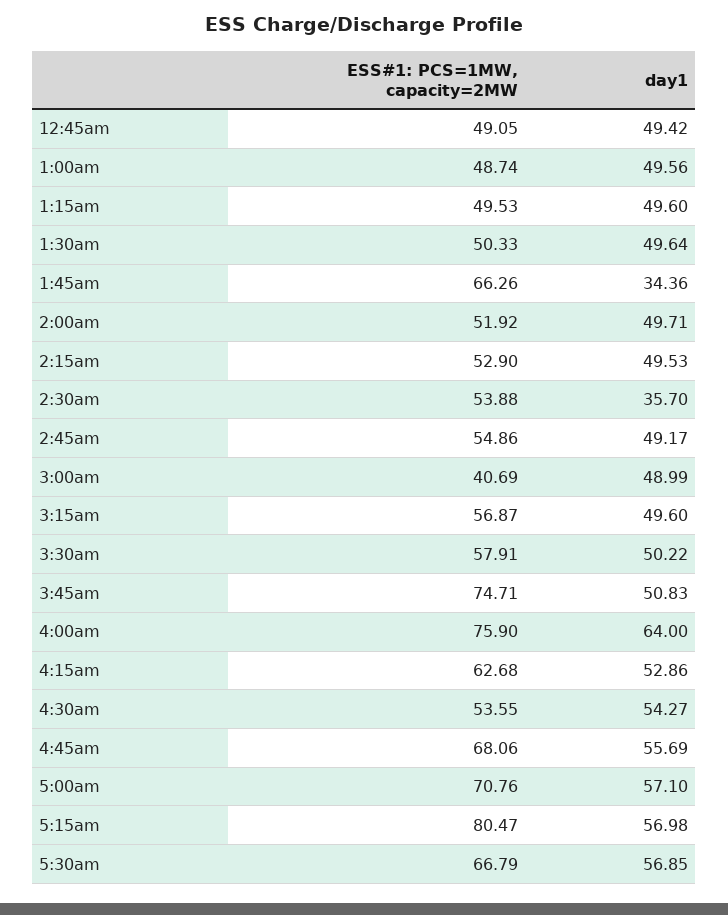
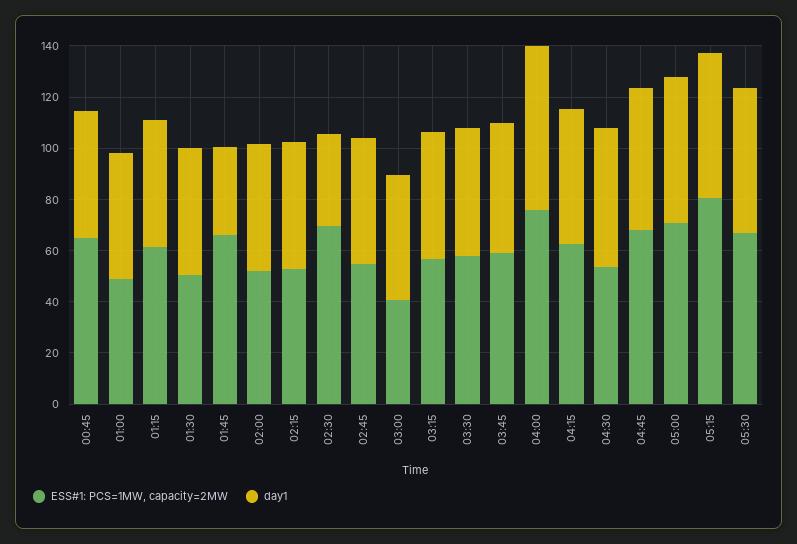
  {
    "ESS#1: PCS=1MW, capacity=2MW": {
-     "12:45am": 49.05,
+     "12:45am": 65,
      "1:00am": 48.74,
-     "1:15am": 49.53,
+     "1:15am": 60,
      "1:30am": 50.33,
      "1:45am": 66.26,
      "2:00am": 51.92,
      "2:15am": 52.9,
-     "2:30am": 53.88,
+     "2:30am": 70,
      "2:45am": 54.86,
      "3:00am": 40.69,
      "3:15am": 56.87,
      "3:30am": 57.91,
-     "3:45am": 74.71,
+     "3:45am": 60,
      "4:00am": 75.9,
      "4:15am": 62.68,
      "4:30am": 53.55,
      "4:45am": 68.06,
      "5:00am": 70.76,
      "5:15am": 80.47,
      "5:30am": 66.79
    },
    "day1": {
      "12:45am": 49.42,
      "1:00am": 49.56,
      "1:15am": 49.6,
      "1:30am": 49.64,
      "1:45am": 34.36,
      "2:00am": 49.71,
      "2:15am": 49.53,
      "2:30am": 35.7,
      "2:45am": 49.17,
      "3:00am": 48.99,
      "3:15am": 49.6,
      "3:30am": 50.22,
      "3:45am": 50.83,
      "4:00am": 64,
      "4:15am": 52.86,
      "4:30am": 54.27,
      "4:45am": 55.69,
      "5:00am": 57.1,
      "5:15am": 56.98,
      "5:30am": 56.85
    }
  }

